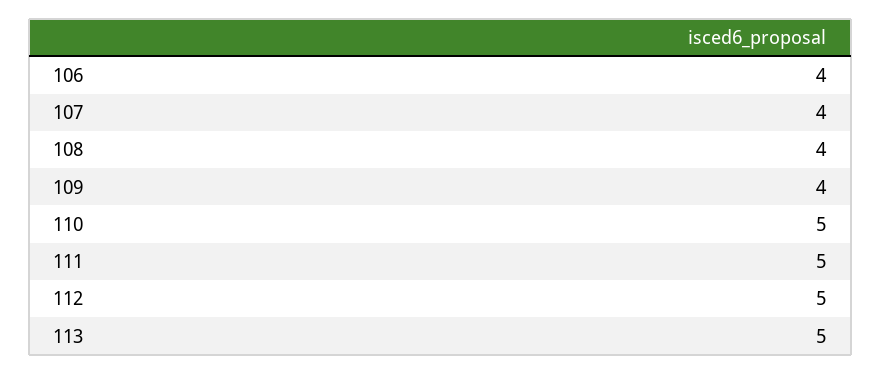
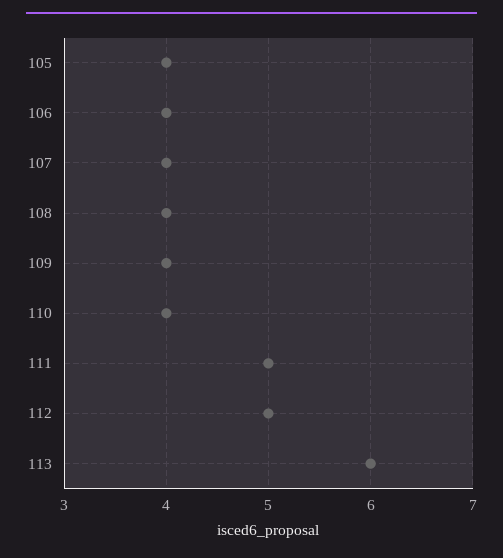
  {
    "106": 4,
    "107": 4,
    "108": 4,
    "109": 4,
-   "110": 5,
+   "110": 4,
    "111": 5,
    "112": 5,
-   "113": 5
+   "113": 6,
+   "105": 4
  }

